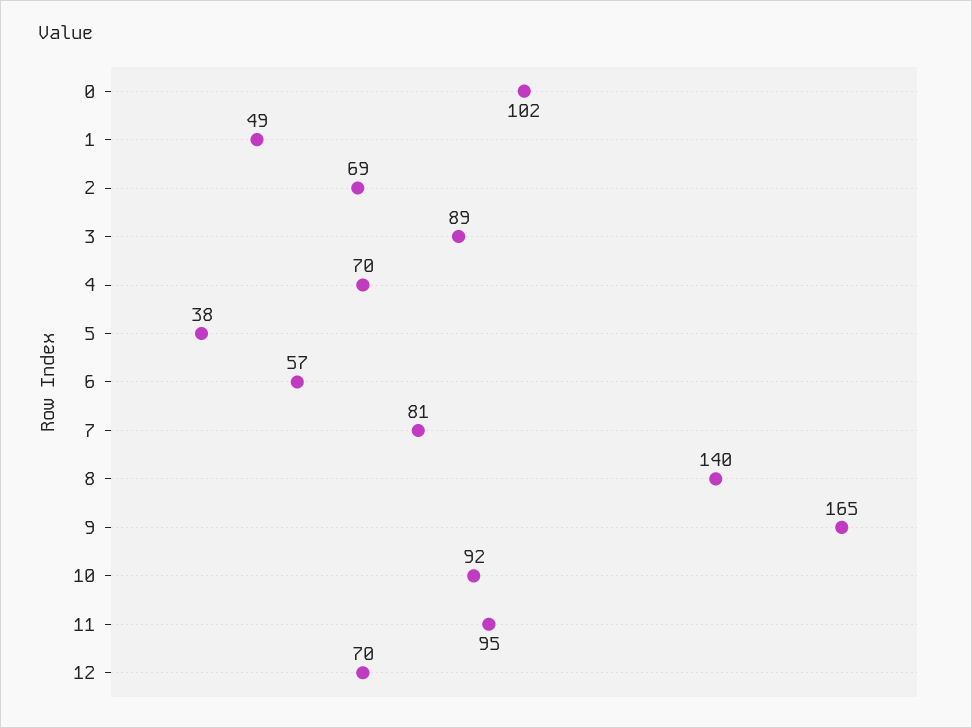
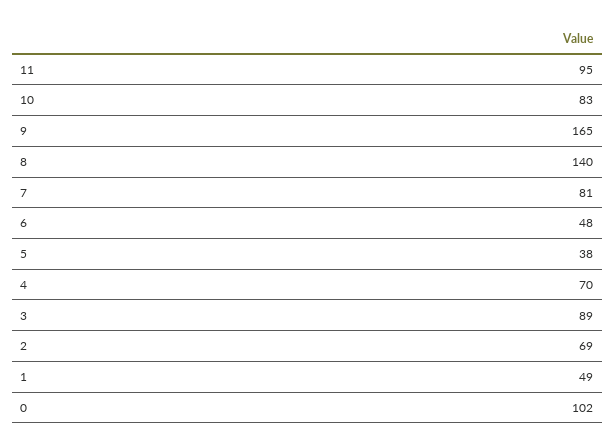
  {
    "0": 102,
    "1": 49,
    "2": 69,
    "3": 89,
    "4": 70,
    "5": 38,
-   "6": 57,
+   "6": 48,
    "7": 81,
    "8": 140,
    "9": 165,
-   "10": 92,
+   "10": 83,
-   "11": 95,
+   "11": 95
-   "12": 70
  }

